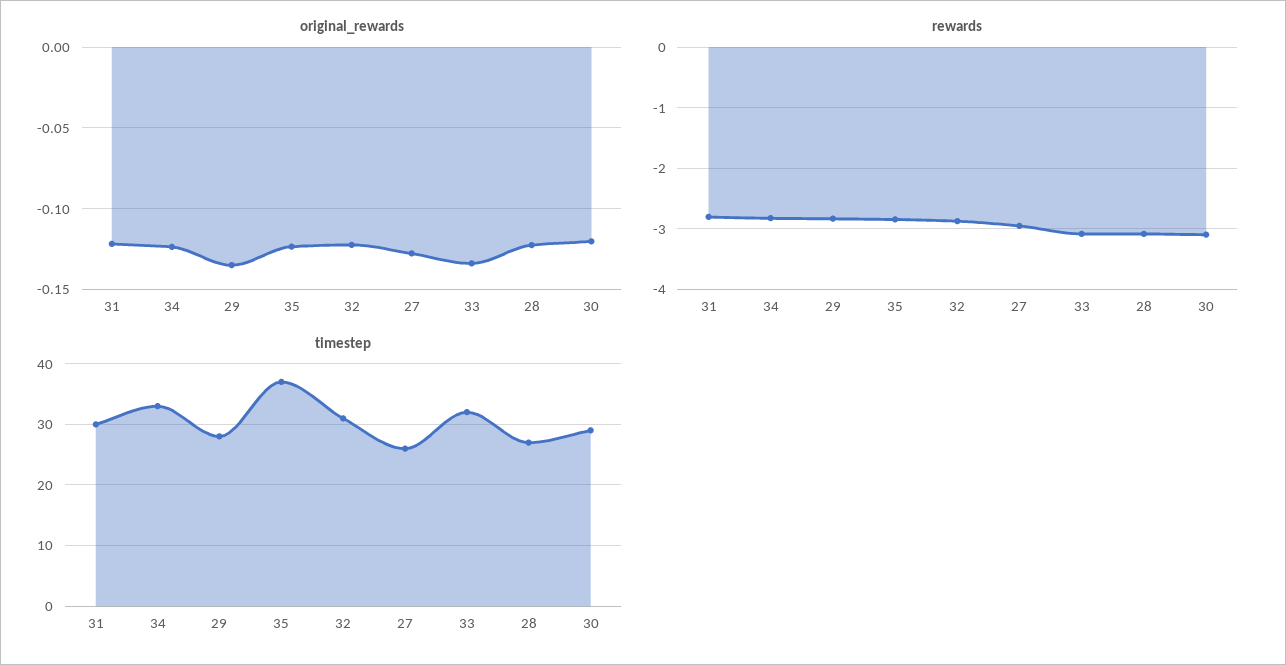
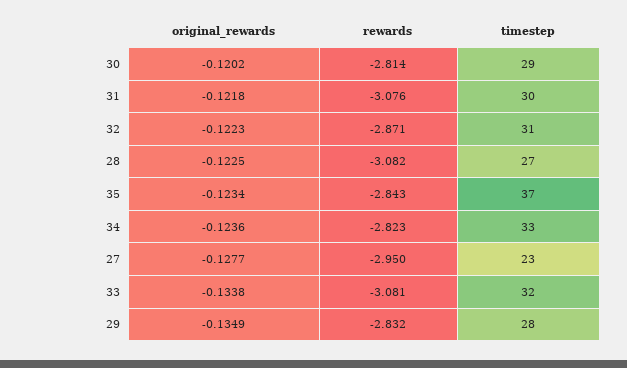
  {
    "original_rewards": {
      "31": -0.1218,
      "34": -0.1236,
      "29": -0.1349,
      "35": -0.1234,
      "32": -0.1223,
      "27": -0.1277,
      "33": -0.1338,
      "28": -0.1225,
      "30": -0.1202
    },
    "rewards": {
-     "31": -2.8,
+     "31": -3.076,
      "34": -2.823,
      "29": -2.832,
      "35": -2.843,
      "32": -2.871,
      "27": -2.95,
      "33": -3.081,
      "28": -3.082,
-     "30": -3.1
+     "30": -2.814
    },
    "timestep": {
      "31": 30,
      "34": 33,
      "29": 28,
      "35": 37,
      "32": 31,
-     "27": 26,
+     "27": 23,
      "33": 32,
      "28": 27,
      "30": 29
    }
  }

